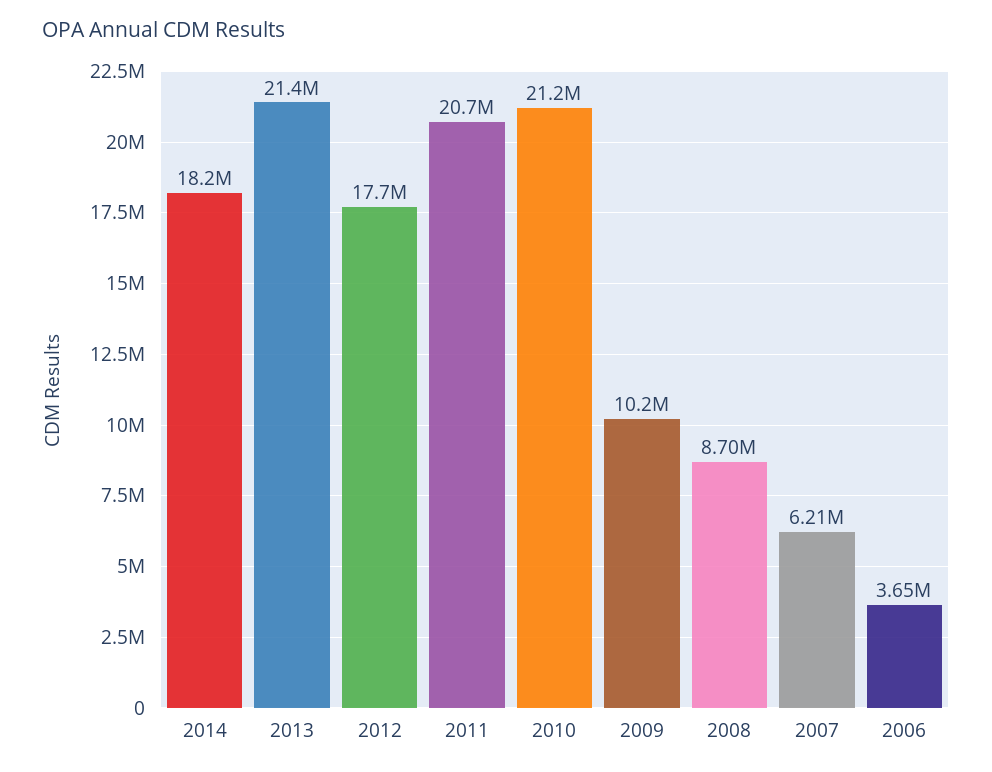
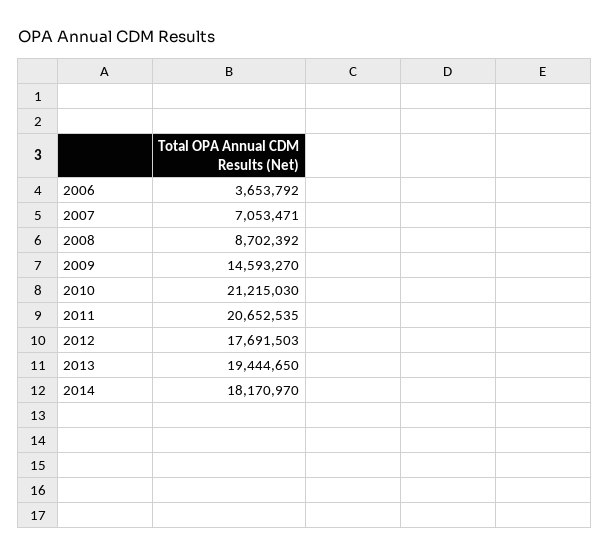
  {
    "2014": 18170970,
-   "2013": 21400000,
+   "2013": 19444650,
    "2012": 17691503,
    "2011": 20652535,
    "2010": 21215030,
-   "2009": 10200000,
+   "2009": 14593270,
    "2008": 8702392,
-   "2007": 6210000,
+   "2007": 7053471,
    "2006": 3653792
  }

